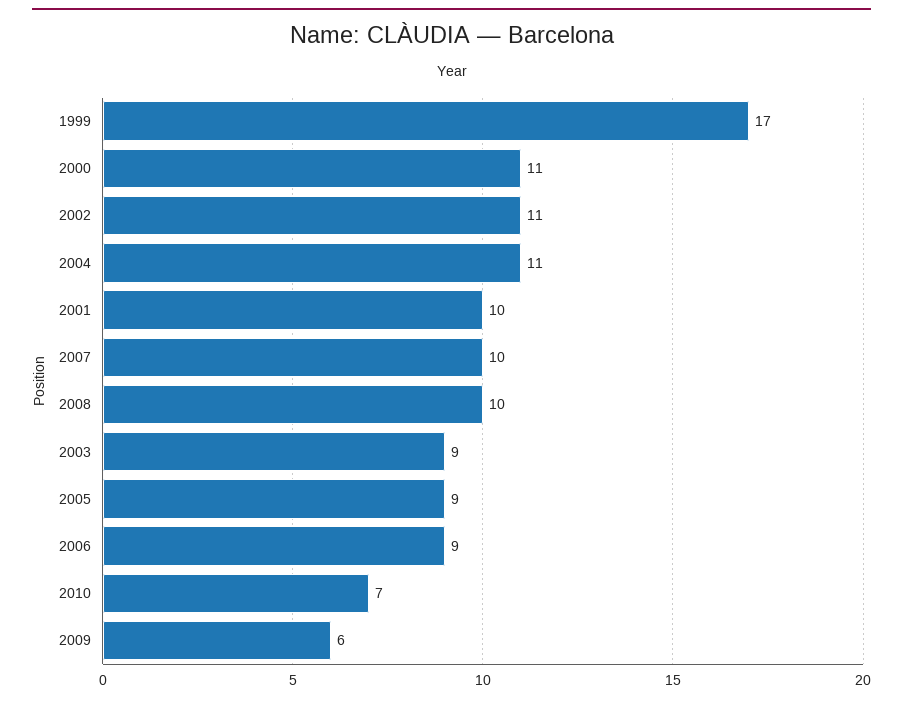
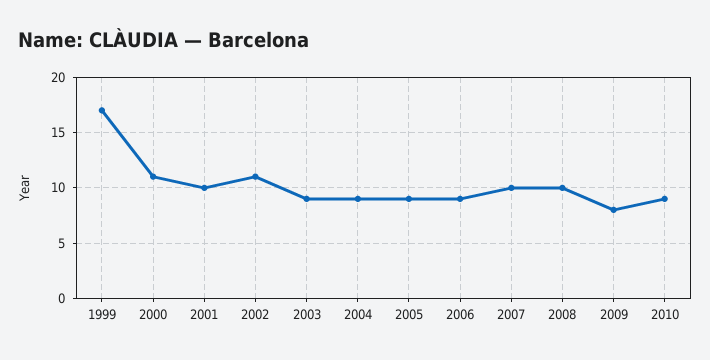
  {
    "1999": 17,
    "2000": 11,
    "2002": 11,
-   "2004": 11,
+   "2004": 9,
    "2001": 10,
    "2007": 10,
    "2008": 10,
    "2003": 9,
    "2005": 9,
    "2006": 9,
-   "2010": 7,
+   "2010": 9,
-   "2009": 6
+   "2009": 8
  }

